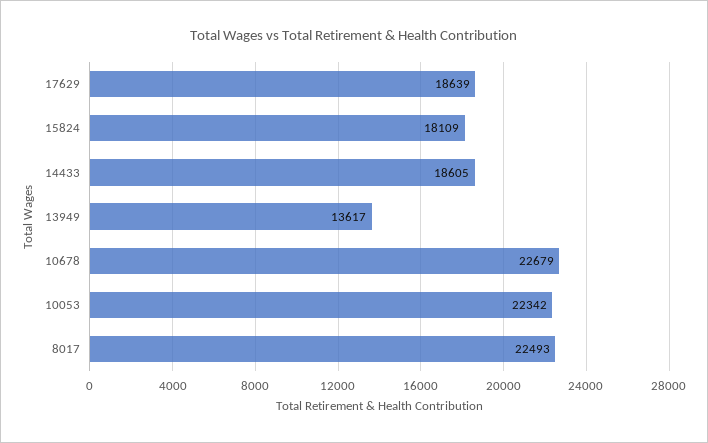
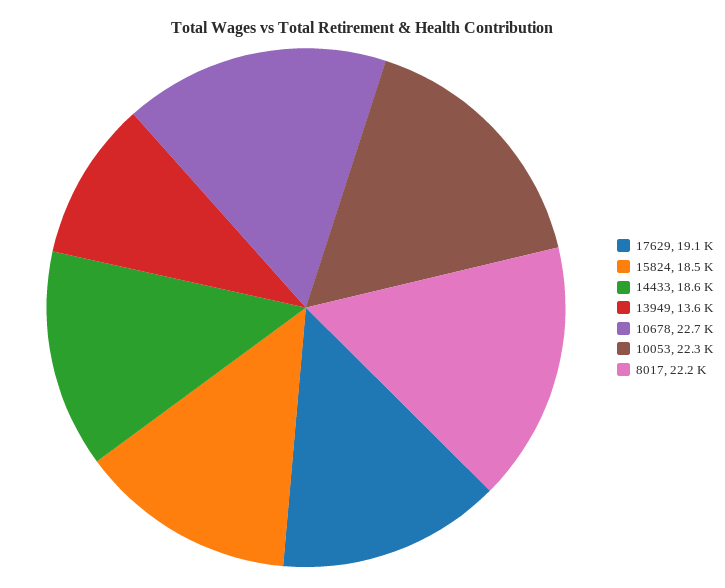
  {
-   "17629": 18639,
+   "17629": 19100,
-   "15824": 18109,
+   "15824": 18500,
    "14433": 18605,
    "13949": 13617,
    "10678": 22679,
    "10053": 22342,
-   "8017": 22493
+   "8017": 22200
  }

